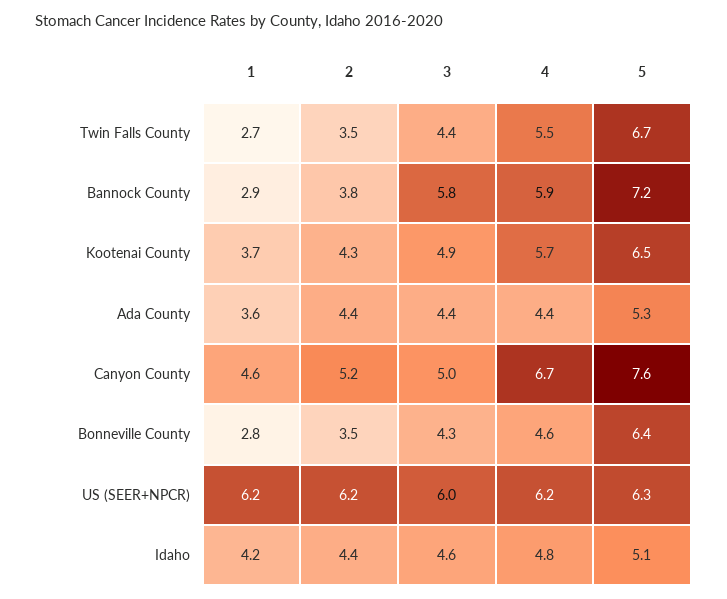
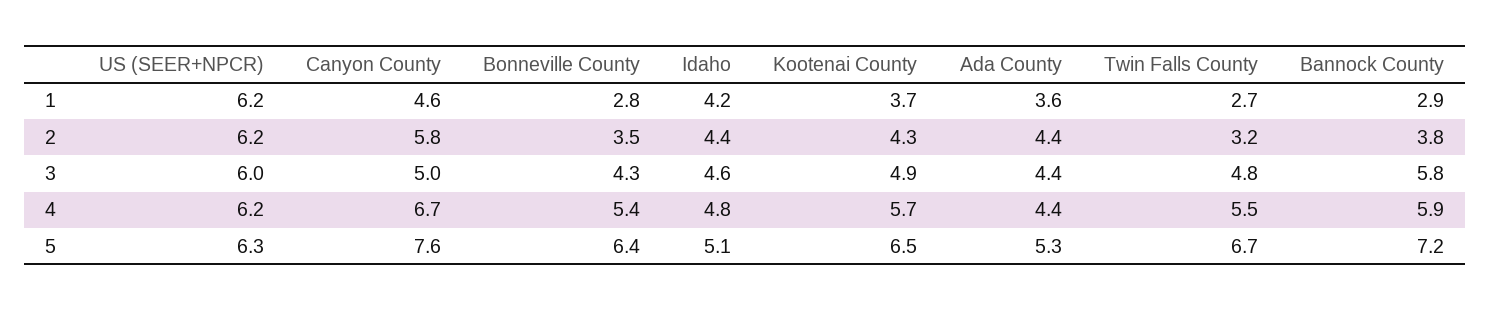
  {
    "1": {
      "Twin Falls County": 2.7,
      "Bannock County": 2.9,
      "Kootenai County": 3.7,
      "Ada County": 3.6,
      "Canyon County": 4.6,
      "Bonneville County": 2.8,
      "US (SEER+NPCR)": 6.2,
      "Idaho": 4.2
    },
    "2": {
-     "Twin Falls County": 3.5,
+     "Twin Falls County": 3.2,
      "Bannock County": 3.8,
      "Kootenai County": 4.3,
      "Ada County": 4.4,
-     "Canyon County": 5.2,
+     "Canyon County": 5.8,
      "Bonneville County": 3.5,
      "US (SEER+NPCR)": 6.2,
      "Idaho": 4.4
    },
    "3": {
-     "Twin Falls County": 4.4,
+     "Twin Falls County": 4.8,
      "Bannock County": 5.8,
      "Kootenai County": 4.9,
      "Ada County": 4.4,
      "Canyon County": 5,
      "Bonneville County": 4.3,
      "US (SEER+NPCR)": 6,
      "Idaho": 4.6
    },
    "4": {
      "Twin Falls County": 5.5,
      "Bannock County": 5.9,
      "Kootenai County": 5.7,
      "Ada County": 4.4,
      "Canyon County": 6.7,
-     "Bonneville County": 4.6,
+     "Bonneville County": 5.4,
      "US (SEER+NPCR)": 6.2,
      "Idaho": 4.8
    },
    "5": {
      "Twin Falls County": 6.7,
      "Bannock County": 7.2,
      "Kootenai County": 6.5,
      "Ada County": 5.3,
      "Canyon County": 7.6,
      "Bonneville County": 6.4,
      "US (SEER+NPCR)": 6.3,
      "Idaho": 5.1
    }
  }

